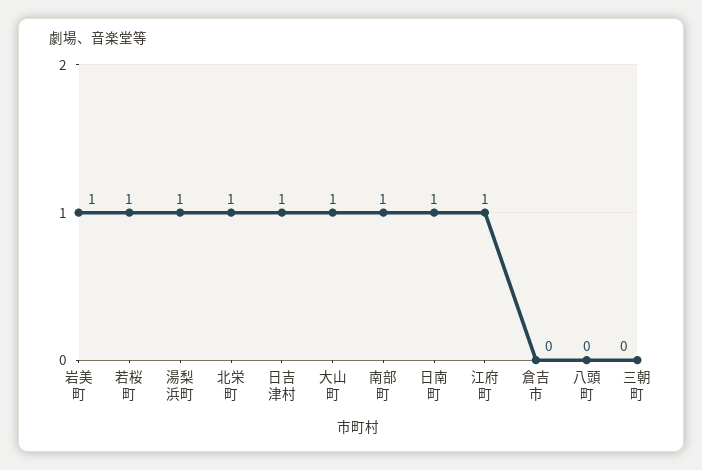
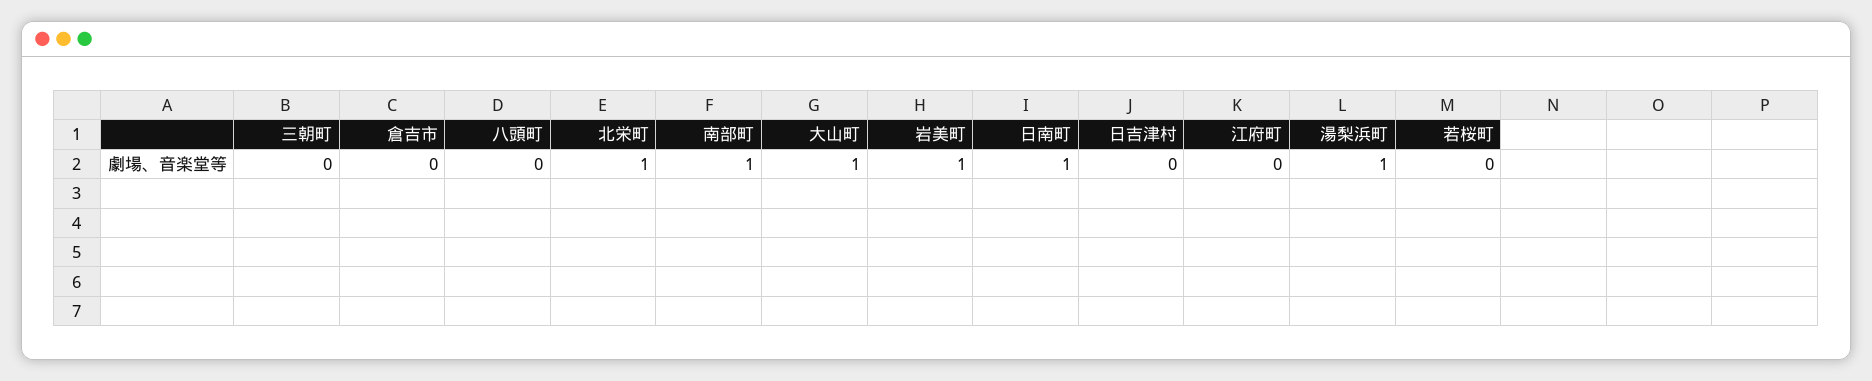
  {
    "岩美町": 1,
-   "若桜町": 1,
+   "若桜町": 0,
    "湯梨浜町": 1,
    "北栄町": 1,
-   "日吉津村": 1,
+   "日吉津村": 0,
    "大山町": 1,
    "南部町": 1,
    "日南町": 1,
-   "江府町": 1,
+   "江府町": 0,
    "倉吉市": 0,
    "八頭町": 0,
    "三朝町": 0
  }

